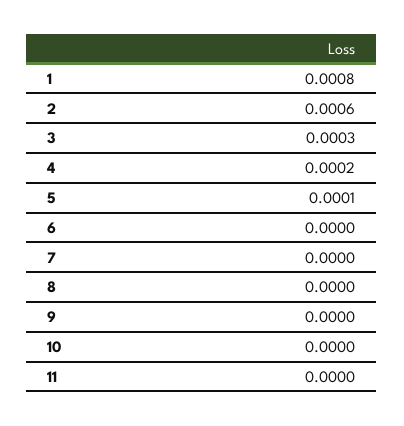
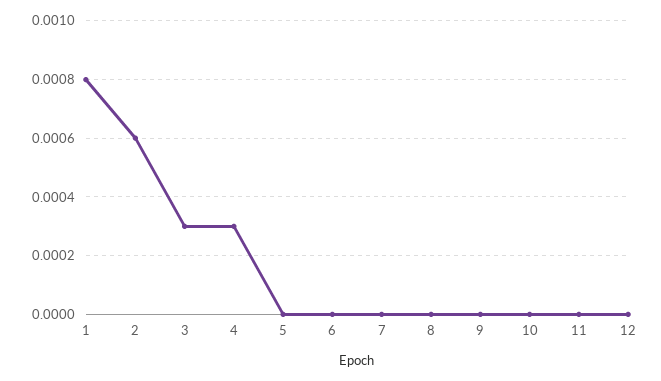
  {
    "1": 0.0008,
    "2": 0.0006,
    "3": 0.0003,
-   "4": 0.0002,
+   "4": 0.0003,
-   "5": 0.0001,
+   "5": 0,
    "6": 0,
    "7": 0,
    "8": 0,
    "9": 0,
    "10": 0,
-   "11": 0
+   "11": 0,
+   "12": 0
  }

